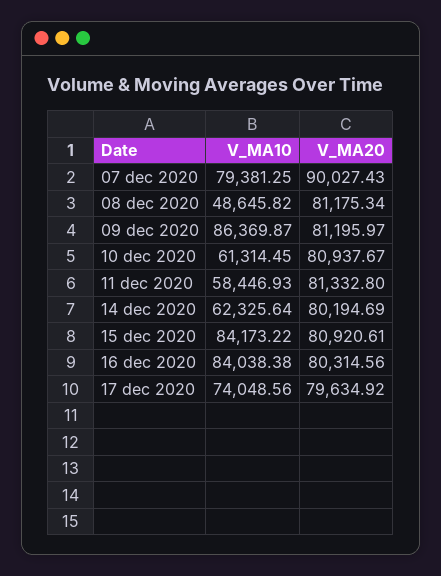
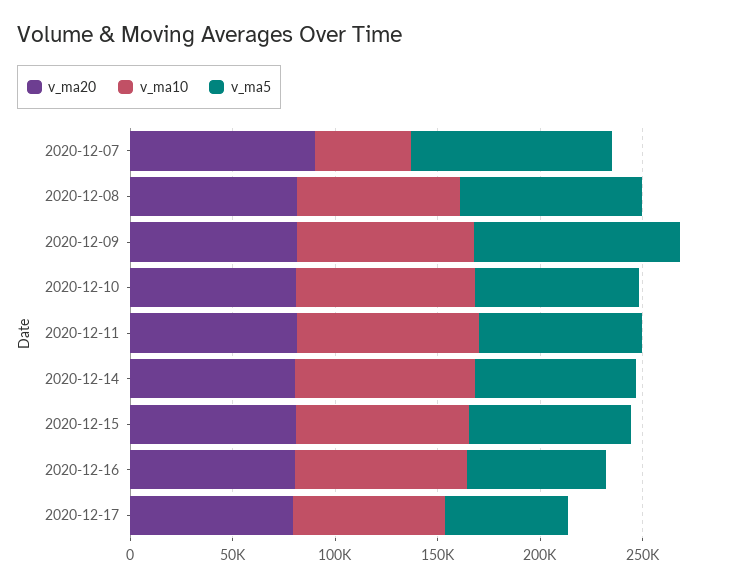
  {
    "V_MA10": {
-     "07 dec 2020": 79381.25,
+     "07 dec 2020": 50000,
-     "08 dec 2020": 48645.82,
+     "08 dec 2020": 80000,
      "09 dec 2020": 86369.87,
-     "10 dec 2020": 61314.45,
+     "10 dec 2020": 90000,
-     "11 dec 2020": 58446.93,
+     "11 dec 2020": 90000,
-     "14 dec 2020": 62325.64,
+     "14 dec 2020": 90000,
      "15 dec 2020": 84173.22,
      "16 dec 2020": 84038.38,
      "17 dec 2020": 74048.56
    },
    "V_MA20": {
      "07 dec 2020": 90027.43,
      "08 dec 2020": 81175.34,
      "09 dec 2020": 81195.97,
      "10 dec 2020": 80937.67,
      "11 dec 2020": 81332.8,
      "14 dec 2020": 80194.69,
      "15 dec 2020": 80920.61,
      "16 dec 2020": 80314.56,
      "17 dec 2020": 79634.92
-   }
+   },
+   "v_ma5": {
+     "07 dec 2020": 100000,
+     "08 dec 2020": 90000,
+     "09 dec 2020": 100000,
+     "10 dec 2020": 80000,
+     "11 dec 2020": 80000,
+     "14 dec 2020": 80000,
+     "15 dec 2020": 80000,
+     "16 dec 2020": 70000,
+     "17 dec 2020": 60000
+   }
  }

